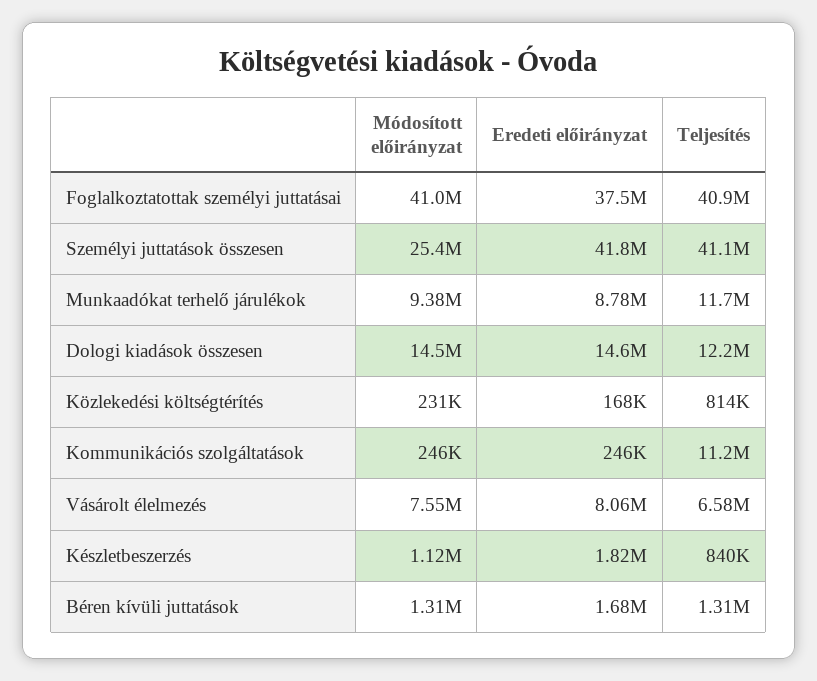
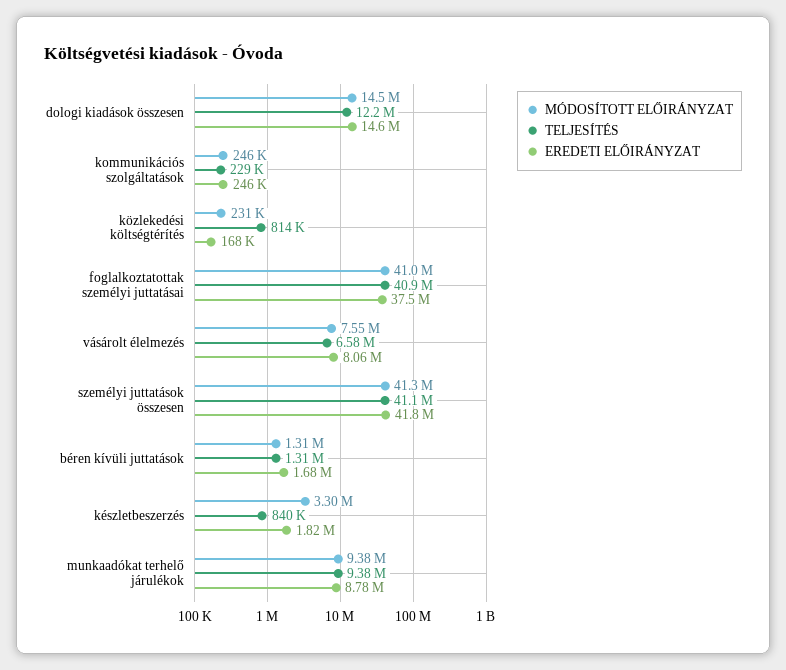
  {
    "Módosított előirányzat": {
      "Foglalkoztatottak személyi juttatásai": 41000000,
-     "Személyi juttatások összesen": 25400000,
+     "Személyi juttatások összesen": 41300000,
      "Munkaadókat terhelő járulékok": 9380000,
      "Dologi kiadások összesen": 14500000,
      "Közlekedési költségtérítés": 231000,
      "Kommunikációs szolgáltatások": 246000,
      "Vásárolt élelmezés": 7550000,
-     "Készletbeszerzés": 1120000,
+     "Készletbeszerzés": 3300000,
      "Béren kívüli juttatások": 1310000
    },
    "Eredeti előirányzat": {
      "Foglalkoztatottak személyi juttatásai": 37500000,
      "Személyi juttatások összesen": 41800000,
      "Munkaadókat terhelő járulékok": 8780000,
      "Dologi kiadások összesen": 14600000,
      "Közlekedési költségtérítés": 168000,
      "Kommunikációs szolgáltatások": 246000,
      "Vásárolt élelmezés": 8060000,
      "Készletbeszerzés": 1820000,
      "Béren kívüli juttatások": 1680000
    },
    "Teljesítés": {
      "Foglalkoztatottak személyi juttatásai": 40900000,
      "Személyi juttatások összesen": 41100000,
-     "Munkaadókat terhelő járulékok": 11700000,
+     "Munkaadókat terhelő járulékok": 9380000,
      "Dologi kiadások összesen": 12200000,
      "Közlekedési költségtérítés": 814000,
-     "Kommunikációs szolgáltatások": 11200000,
+     "Kommunikációs szolgáltatások": 229000,
      "Vásárolt élelmezés": 6580000,
      "Készletbeszerzés": 840000,
      "Béren kívüli juttatások": 1310000
    }
  }

